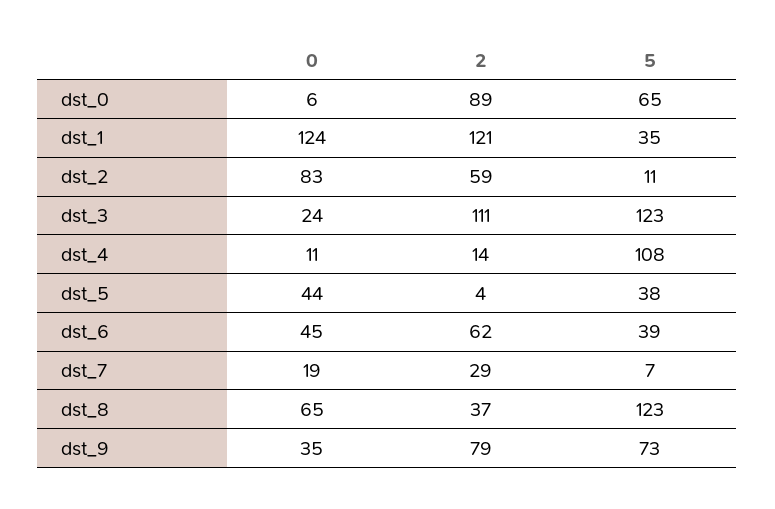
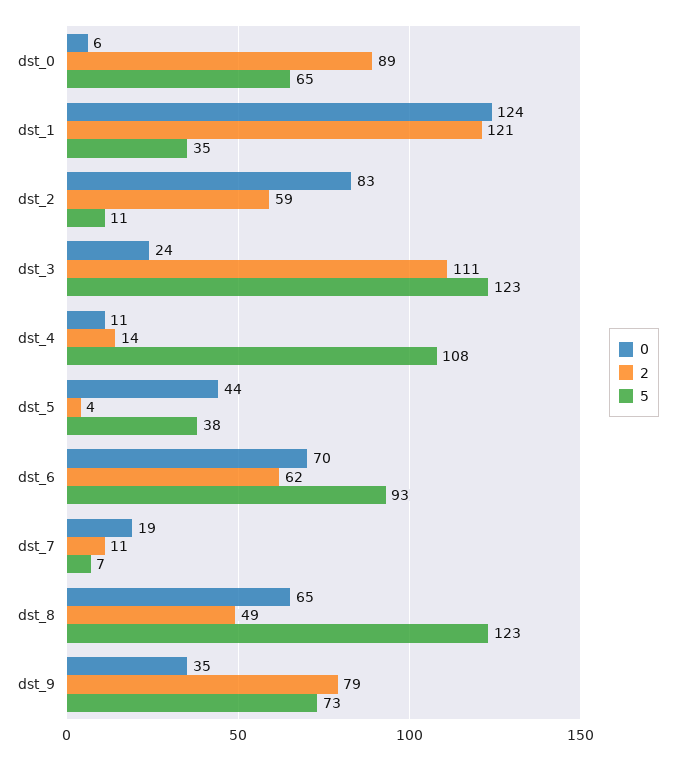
  {
    "0": {
      "dst_0": 6,
      "dst_1": 124,
      "dst_2": 83,
      "dst_3": 24,
      "dst_4": 11,
      "dst_5": 44,
-     "dst_6": 45,
+     "dst_6": 70,
      "dst_7": 19,
      "dst_8": 65,
      "dst_9": 35
    },
    "2": {
      "dst_0": 89,
      "dst_1": 121,
      "dst_2": 59,
      "dst_3": 111,
      "dst_4": 14,
      "dst_5": 4,
      "dst_6": 62,
-     "dst_7": 29,
+     "dst_7": 11,
-     "dst_8": 37,
+     "dst_8": 49,
      "dst_9": 79
    },
    "5": {
      "dst_0": 65,
      "dst_1": 35,
      "dst_2": 11,
      "dst_3": 123,
      "dst_4": 108,
      "dst_5": 38,
-     "dst_6": 39,
+     "dst_6": 93,
      "dst_7": 7,
      "dst_8": 123,
      "dst_9": 73
    }
  }

